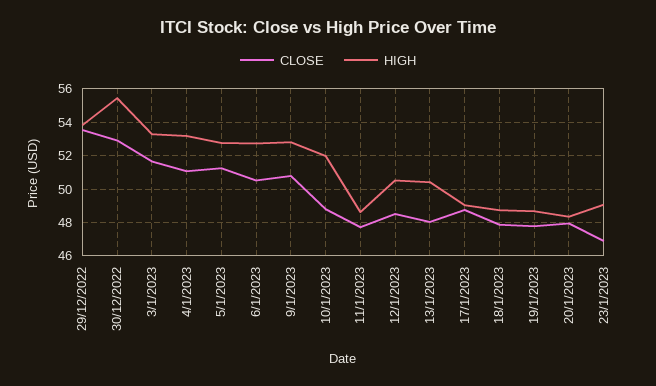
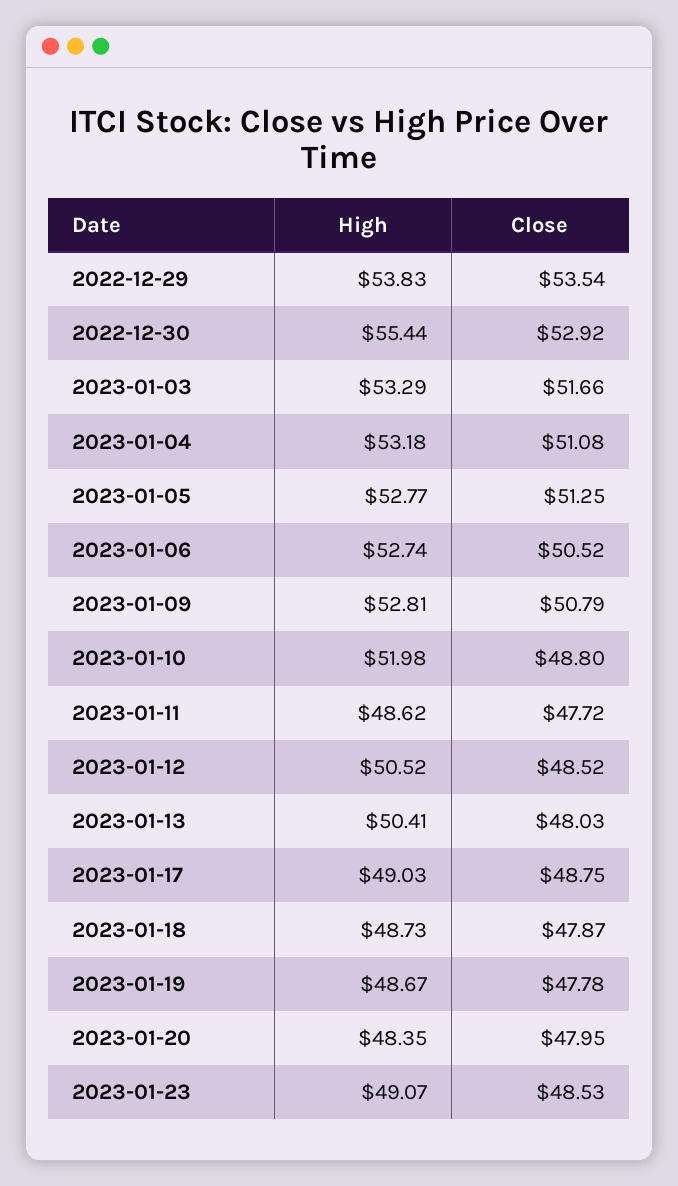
  {
    "CLOSE": {
      "29/12/2022": 53.54,
      "30/12/2022": 52.92,
      "3/1/2023": 51.66,
      "4/1/2023": 51.08,
      "5/1/2023": 51.25,
      "6/1/2023": 50.52,
      "9/1/2023": 50.79,
      "10/1/2023": 48.8,
      "11/1/2023": 47.72,
      "12/1/2023": 48.52,
      "13/1/2023": 48.03,
      "17/1/2023": 48.75,
      "18/1/2023": 47.87,
      "19/1/2023": 47.78,
      "20/1/2023": 47.95,
-     "23/1/2023": 47
+     "23/1/2023": 48.53
    },
    "HIGH": {
      "29/12/2022": 53.83,
      "30/12/2022": 55.44,
      "3/1/2023": 53.29,
      "4/1/2023": 53.18,
      "5/1/2023": 52.77,
      "6/1/2023": 52.74,
      "9/1/2023": 52.81,
      "10/1/2023": 51.98,
      "11/1/2023": 48.62,
      "12/1/2023": 50.52,
      "13/1/2023": 50.41,
      "17/1/2023": 49.03,
      "18/1/2023": 48.73,
      "19/1/2023": 48.67,
      "20/1/2023": 48.35,
      "23/1/2023": 49.07
    }
  }

